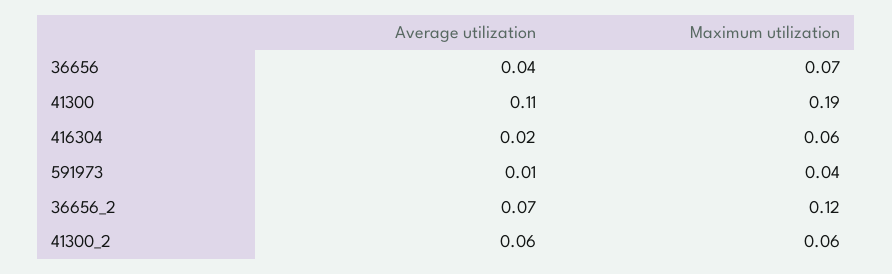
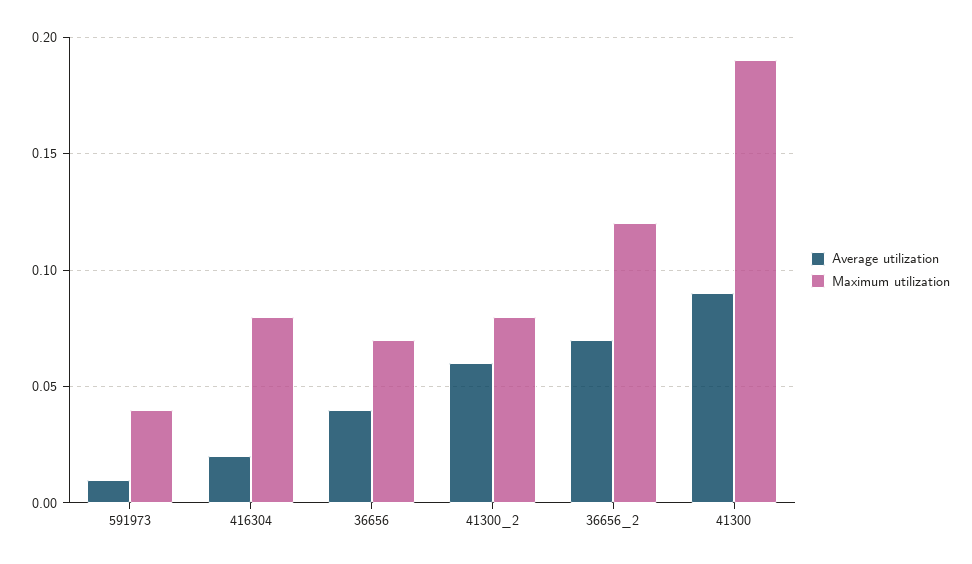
  {
    "Average utilization": {
      "36656": 0.04,
-     "41300": 0.11,
+     "41300": 0.09,
      "416304": 0.02,
      "591973": 0.01,
      "36656_2": 0.07,
      "41300_2": 0.06
    },
    "Maximum utilization": {
      "36656": 0.07,
      "41300": 0.19,
-     "416304": 0.06,
+     "416304": 0.08,
      "591973": 0.04,
      "36656_2": 0.12,
-     "41300_2": 0.06
+     "41300_2": 0.08
    }
  }

